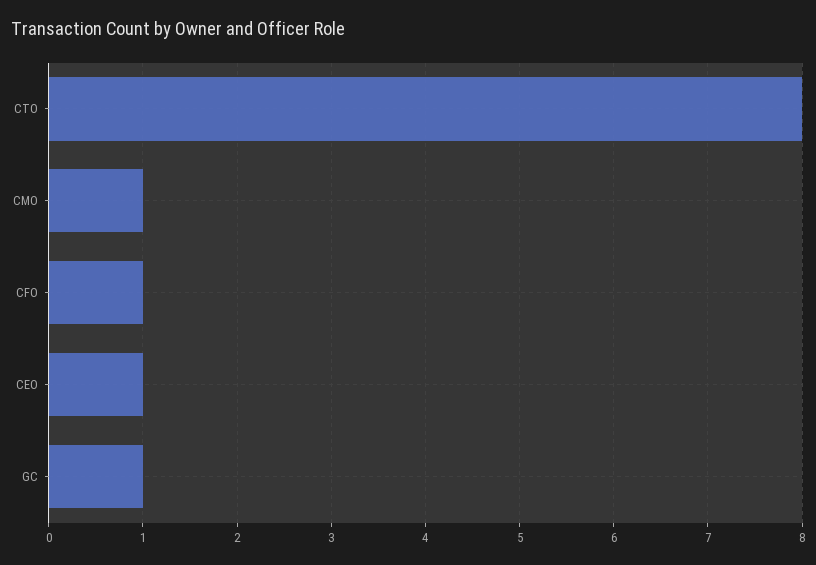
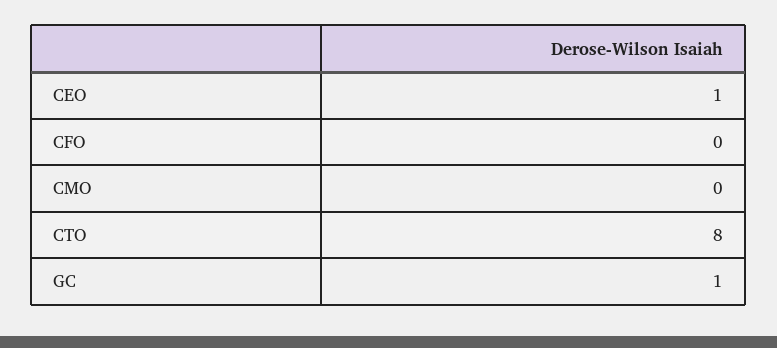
  {
    "CTO": 8,
-   "CMO": 1,
+   "CMO": 0,
-   "CFO": 1,
+   "CFO": 0,
    "CEO": 1,
    "GC": 1
  }

